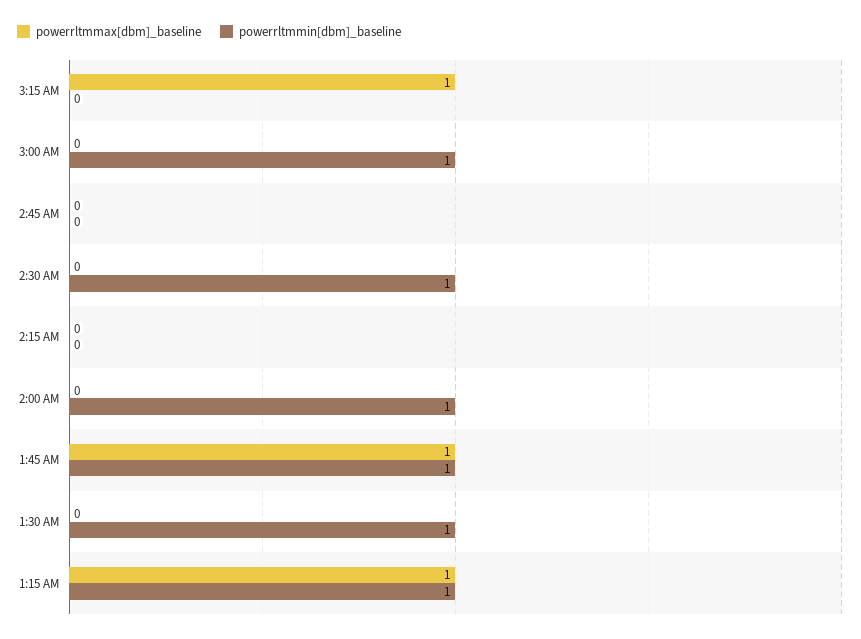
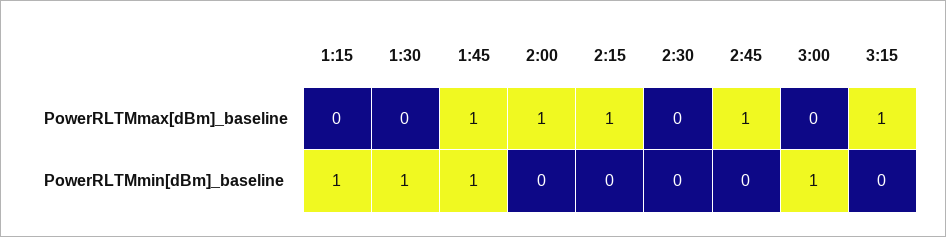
  {
    "powerrltmmax[dbm]_baseline": {
      "3:15 AM": 1,
      "3:00 AM": 0,
-     "2:45 AM": 0,
+     "2:45 AM": 1,
      "2:30 AM": 0,
-     "2:15 AM": 0,
+     "2:15 AM": 1,
-     "2:00 AM": 0,
+     "2:00 AM": 1,
      "1:45 AM": 1,
      "1:30 AM": 0,
-     "1:15 AM": 1
+     "1:15 AM": 0
    },
    "powerrltmmin[dbm]_baseline": {
      "3:15 AM": 0,
      "3:00 AM": 1,
      "2:45 AM": 0,
-     "2:30 AM": 1,
+     "2:30 AM": 0,
      "2:15 AM": 0,
-     "2:00 AM": 1,
+     "2:00 AM": 0,
      "1:45 AM": 1,
      "1:30 AM": 1,
      "1:15 AM": 1
    }
  }

